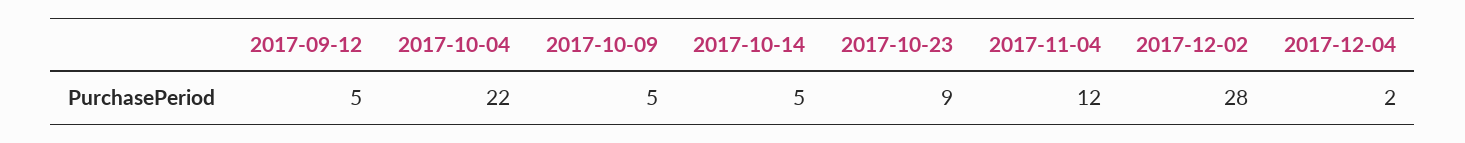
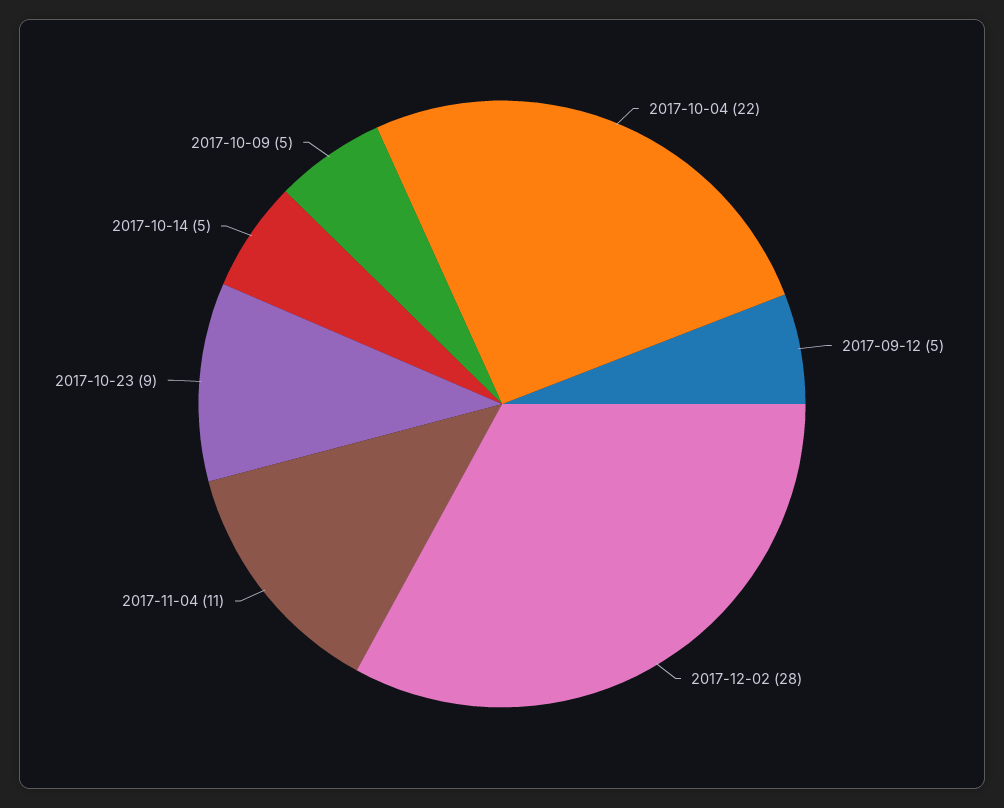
  {
    "2017-09-12": 5,
    "2017-10-04": 22,
    "2017-10-09": 5,
    "2017-10-14": 5,
    "2017-10-23": 9,
-   "2017-11-04": 12,
+   "2017-11-04": 11,
-   "2017-12-02": 28,
+   "2017-12-02": 28
-   "2017-12-04": 2
  }

